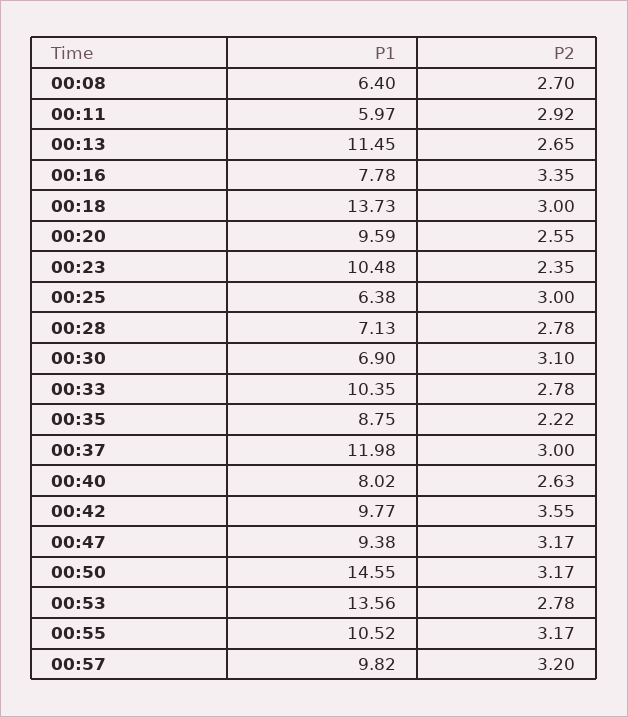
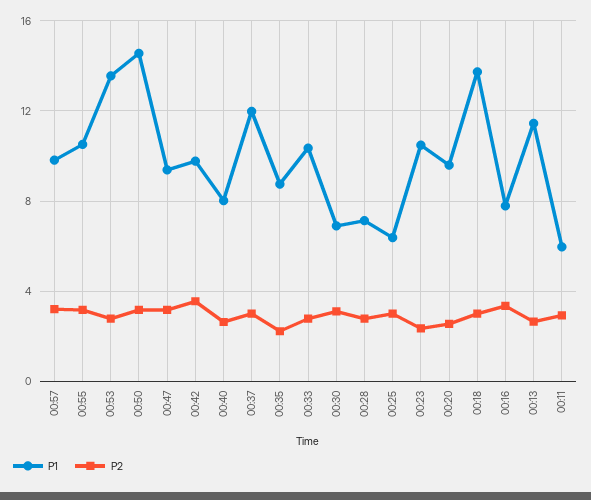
  {
    "P1": {
-     "00:08": 6.4,
      "00:11": 5.97,
      "00:13": 11.45,
      "00:16": 7.78,
      "00:18": 13.73,
      "00:20": 9.59,
      "00:23": 10.48,
      "00:25": 6.38,
      "00:28": 7.13,
      "00:30": 6.9,
      "00:33": 10.35,
      "00:35": 8.75,
      "00:37": 11.98,
      "00:40": 8.02,
      "00:42": 9.77,
      "00:47": 9.38,
      "00:50": 14.55,
      "00:53": 13.56,
      "00:55": 10.52,
      "00:57": 9.82
    },
    "P2": {
-     "00:08": 2.7,
      "00:11": 2.92,
      "00:13": 2.65,
      "00:16": 3.35,
      "00:18": 3,
      "00:20": 2.55,
      "00:23": 2.35,
      "00:25": 3,
      "00:28": 2.78,
      "00:30": 3.1,
      "00:33": 2.78,
      "00:35": 2.22,
      "00:37": 3,
      "00:40": 2.63,
      "00:42": 3.55,
      "00:47": 3.17,
      "00:50": 3.17,
      "00:53": 2.78,
      "00:55": 3.17,
      "00:57": 3.2
    }
  }

